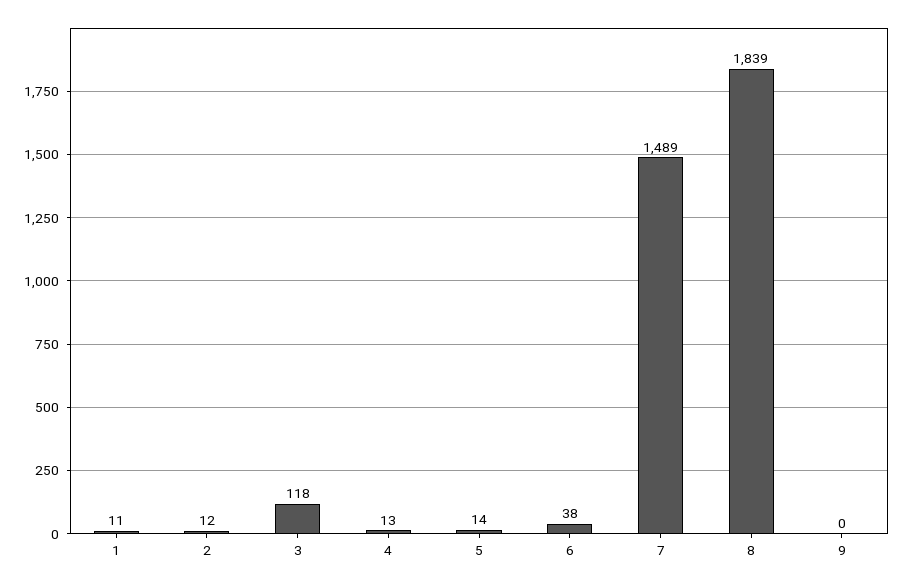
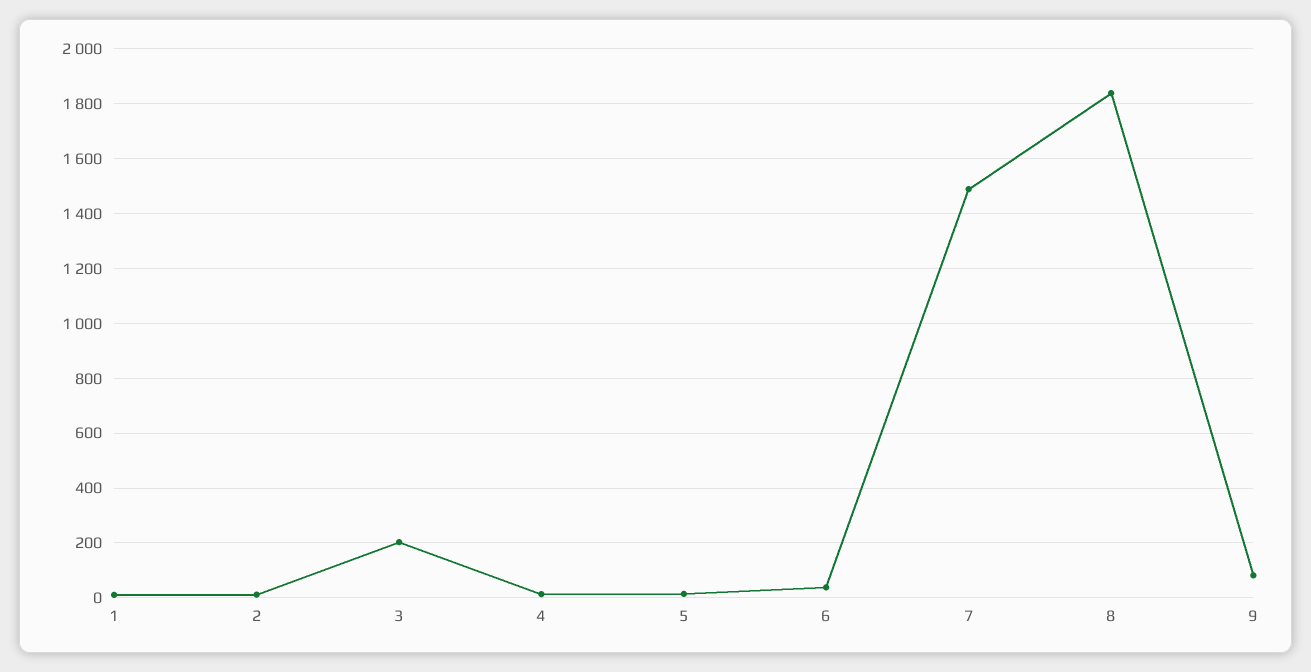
  {
    "1": 11,
    "2": 12,
-   "3": 118,
+   "3": 200,
    "4": 13,
    "5": 14,
    "6": 38,
    "7": 1489,
    "8": 1839,
-   "9": 0
+   "9": 75
  }

